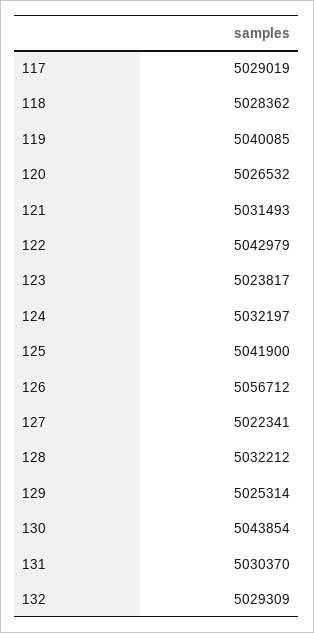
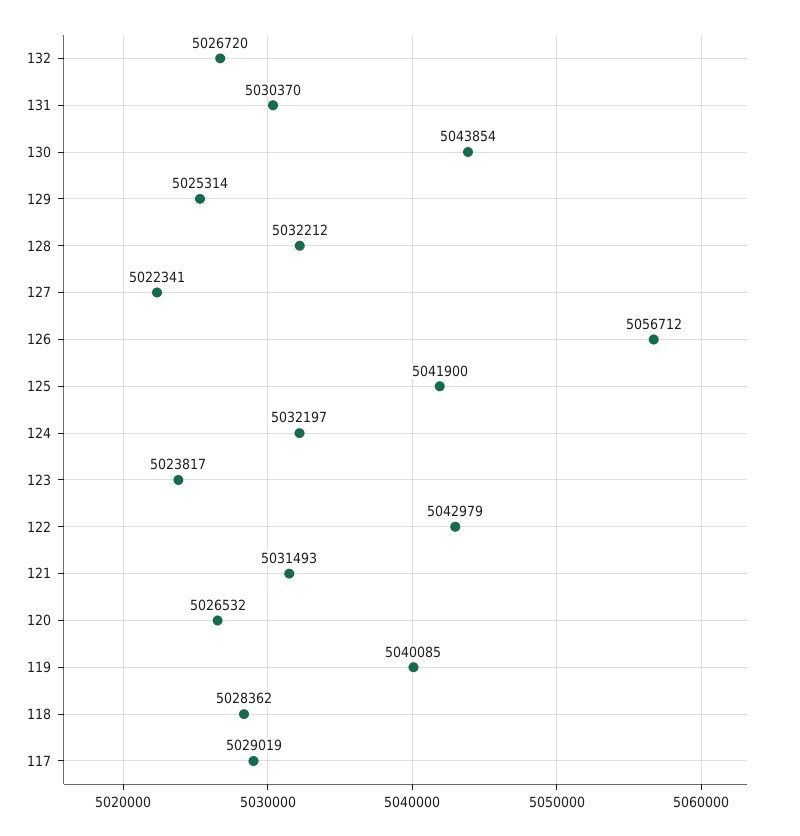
  {
    "117": 5029019,
    "118": 5028362,
    "119": 5040085,
    "120": 5026532,
    "121": 5031493,
    "122": 5042979,
    "123": 5023817,
    "124": 5032197,
    "125": 5041900,
    "126": 5056712,
    "127": 5022341,
    "128": 5032212,
    "129": 5025314,
    "130": 5043854,
    "131": 5030370,
-   "132": 5029309
+   "132": 5026720
  }

